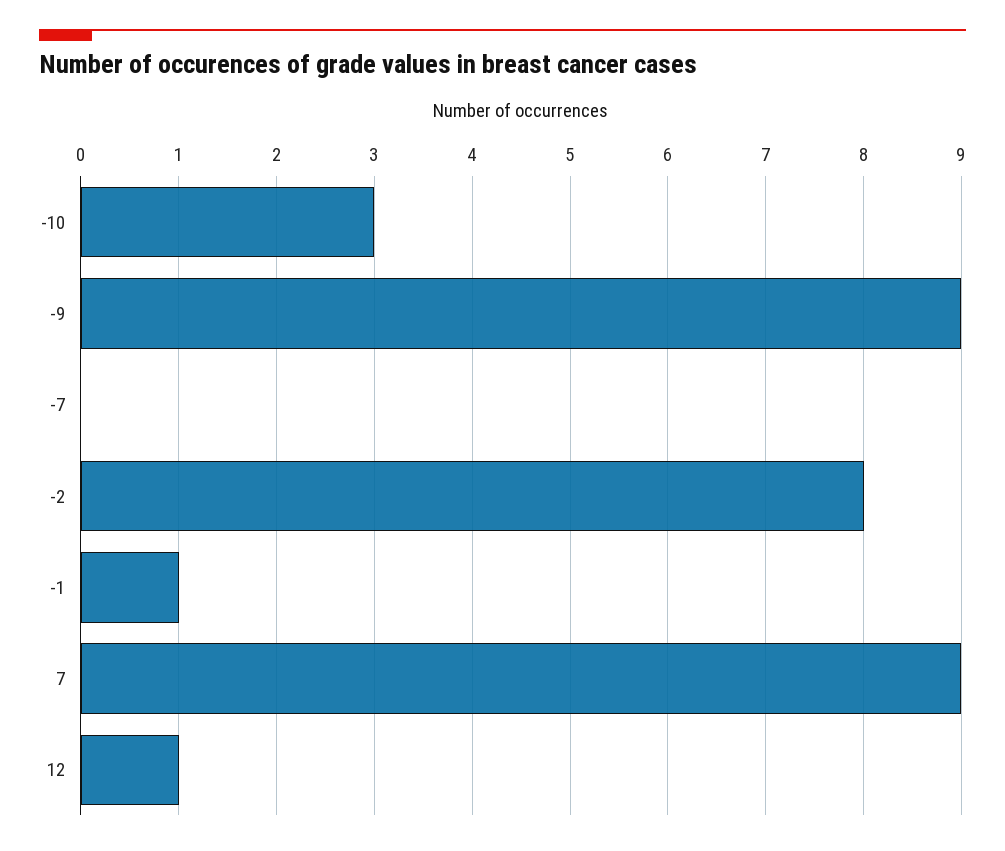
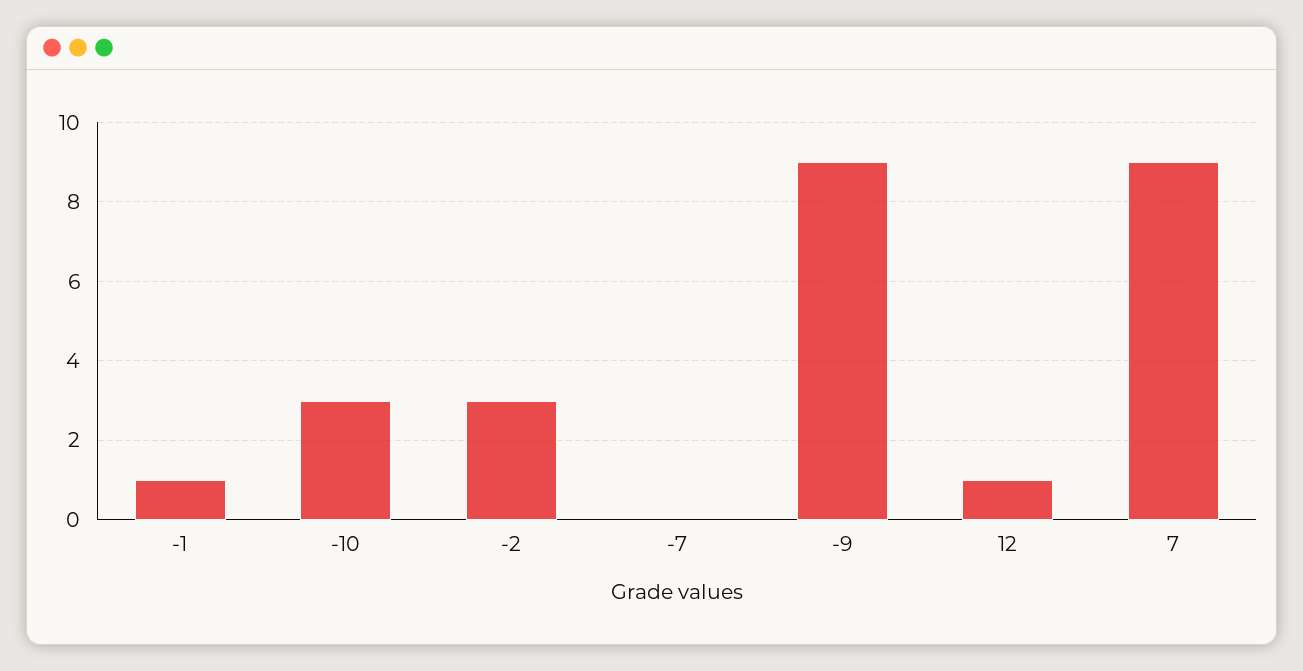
  {
    "-10": 3,
    "-9": 9,
    "-7": 0,
-   "-2": 8,
+   "-2": 3,
    "-1": 1,
    "7": 9,
    "12": 1
  }

